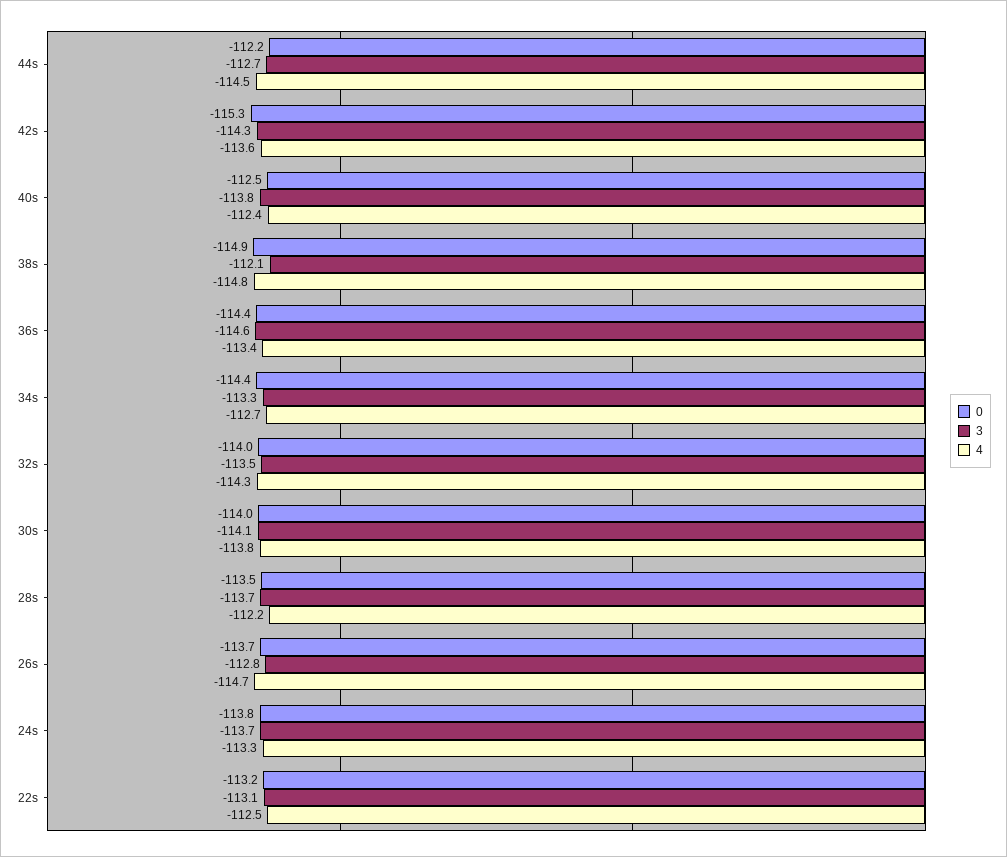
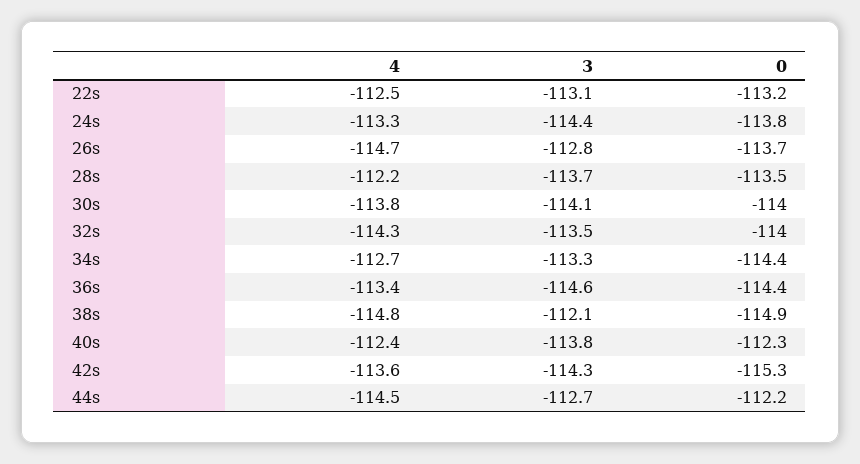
  {
    "0": {
      "44s": -112.2,
      "42s": -115.3,
-     "40s": -112.5,
+     "40s": -112.3,
      "38s": -114.9,
      "36s": -114.4,
      "34s": -114.4,
      "32s": -114,
      "30s": -114,
      "28s": -113.5,
      "26s": -113.7,
      "24s": -113.8,
      "22s": -113.2
    },
    "3": {
      "44s": -112.7,
      "42s": -114.3,
      "40s": -113.8,
      "38s": -112.1,
      "36s": -114.6,
      "34s": -113.3,
      "32s": -113.5,
      "30s": -114.1,
      "28s": -113.7,
      "26s": -112.8,
-     "24s": -113.7,
+     "24s": -114.4,
      "22s": -113.1
    },
    "4": {
      "44s": -114.5,
      "42s": -113.6,
      "40s": -112.4,
      "38s": -114.8,
      "36s": -113.4,
      "34s": -112.7,
      "32s": -114.3,
      "30s": -113.8,
      "28s": -112.2,
      "26s": -114.7,
      "24s": -113.3,
      "22s": -112.5
    }
  }

